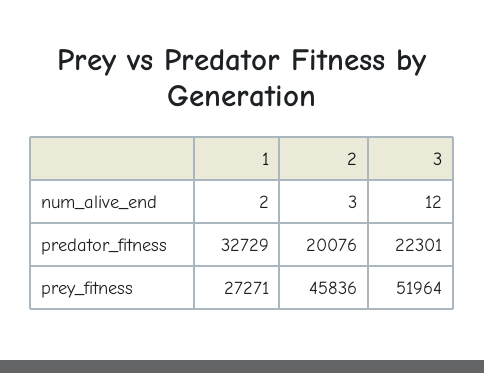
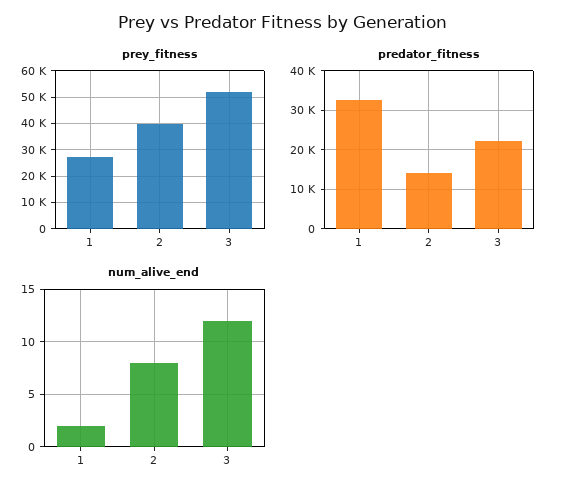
  {
    "num_alive_end": {
      "1": 2,
-     "2": 3,
+     "2": 8,
      "3": 12
    },
    "predator_fitness": {
      "1": 32729,
-     "2": 20076,
+     "2": 14000,
      "3": 22301
    },
    "prey_fitness": {
      "1": 27271,
-     "2": 45836,
+     "2": 40000,
      "3": 51964
    }
  }

